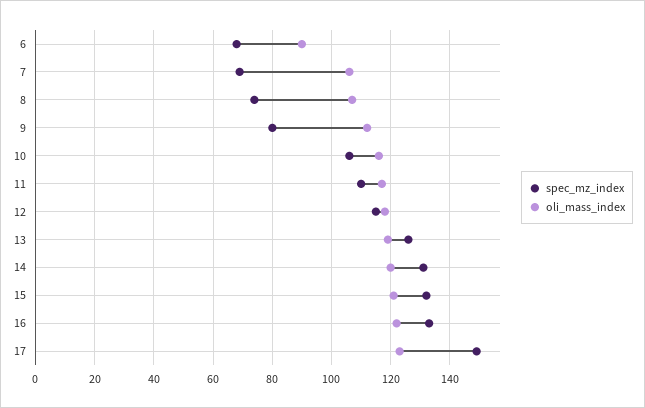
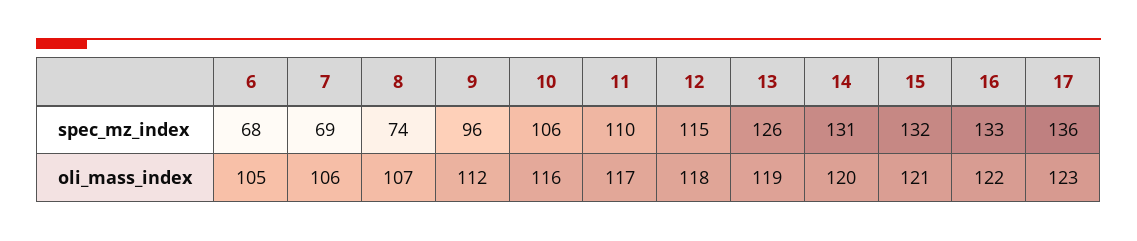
  {
    "spec_mz_index": {
      "6": 68,
      "7": 69,
      "8": 74,
-     "9": 80,
+     "9": 96,
      "10": 106,
      "11": 110,
      "12": 115,
      "13": 126,
      "14": 131,
      "15": 132,
      "16": 133,
-     "17": 150
+     "17": 136
    },
    "oli_mass_index": {
-     "6": 90,
+     "6": 105,
      "7": 106,
      "8": 107,
      "9": 112,
      "10": 116,
      "11": 117,
      "12": 118,
      "13": 119,
      "14": 120,
      "15": 121,
      "16": 122,
      "17": 123
    }
  }

